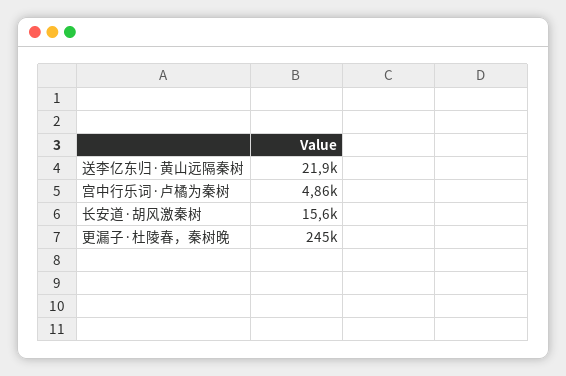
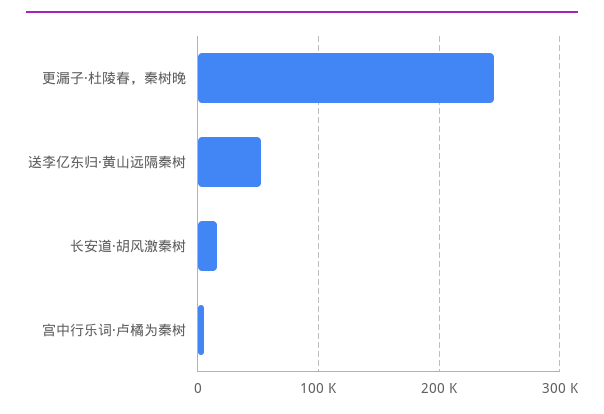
  {
-   "送李亿东归·黄山远隔秦树": 21900,
+   "送李亿东归·黄山远隔秦树": 50000,
    "宫中行乐词·卢橘为秦树": 4860,
    "长安道·胡风激秦树": 15600,
    "更漏子·杜陵春，秦树晚": 245000
  }

